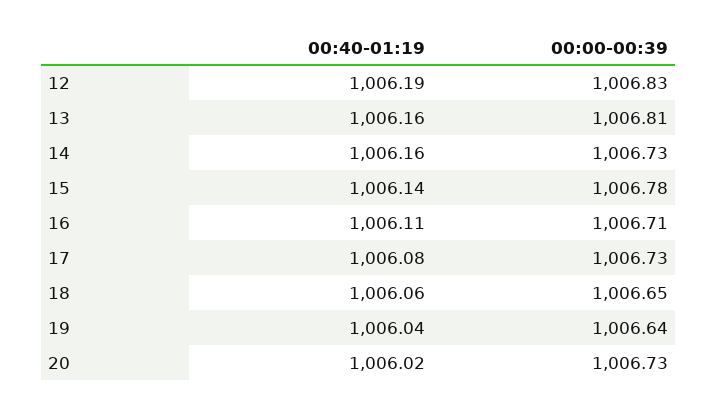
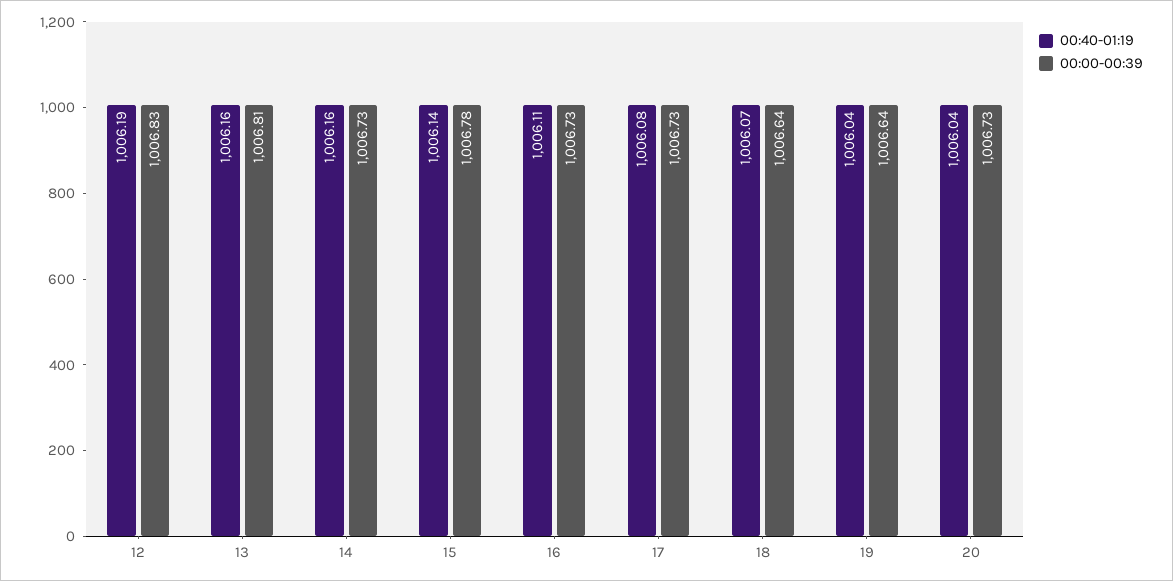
  {
    "00:40-01:19": {
      "12": 1006.19,
      "13": 1006.16,
      "14": 1006.16,
      "15": 1006.14,
      "16": 1006.11,
      "17": 1006.08,
-     "18": 1006.06,
+     "18": 1006.07,
      "19": 1006.04,
-     "20": 1006.02
+     "20": 1006.04
    },
    "00:00-00:39": {
      "12": 1006.83,
      "13": 1006.81,
      "14": 1006.73,
      "15": 1006.78,
-     "16": 1006.71,
+     "16": 1006.73,
      "17": 1006.73,
-     "18": 1006.65,
+     "18": 1006.64,
      "19": 1006.64,
      "20": 1006.73
    }
  }

